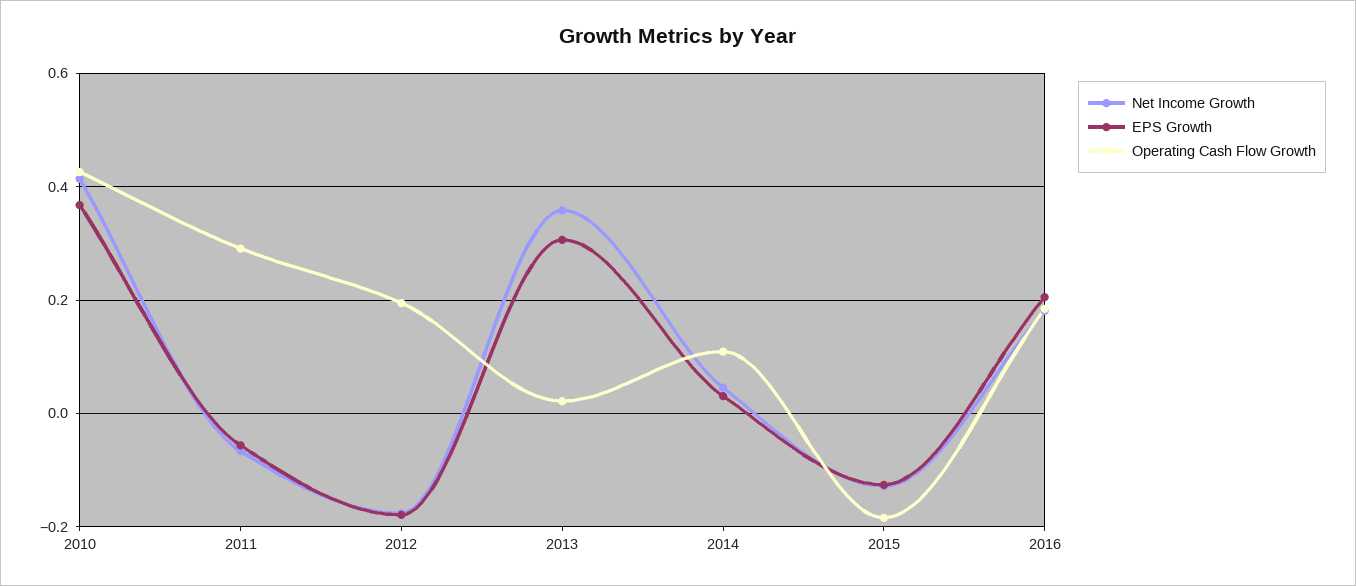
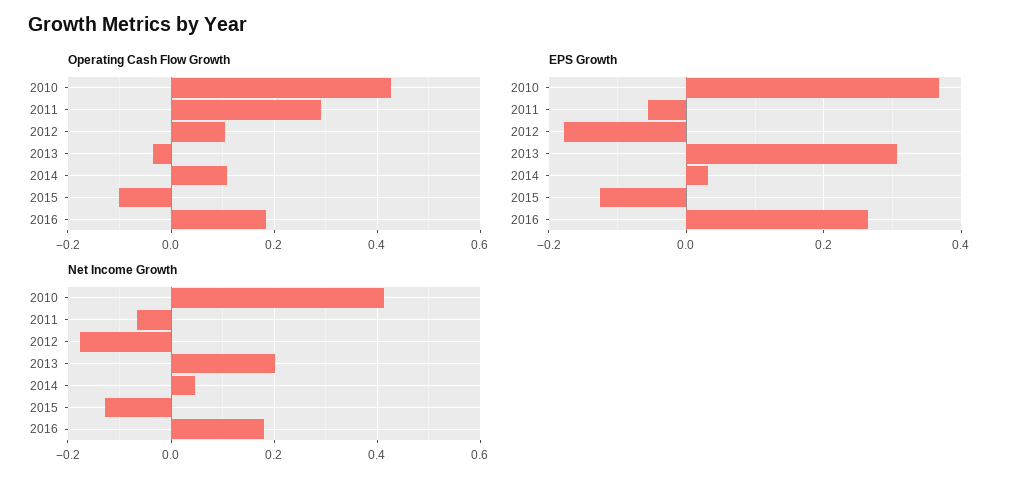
  {
    "Net Income Growth": {
      "2010": 0.42,
      "2011": -0.06,
      "2012": -0.18,
-     "2013": 0.36,
+     "2013": 0.2,
      "2014": 0.04,
      "2015": -0.12,
      "2016": 0.18
    },
    "EPS Growth": {
      "2010": 0.36,
      "2011": -0.06,
      "2012": -0.18,
      "2013": 0.3,
      "2014": 0.04,
      "2015": -0.12,
-     "2016": 0.2
+     "2016": 0.26
    },
    "Operating Cash Flow Growth": {
      "2010": 0.42,
      "2011": 0.3,
-     "2012": 0.2,
+     "2012": 0.1,
-     "2013": 0.02,
+     "2013": -0.04,
      "2014": 0.1,
-     "2015": -0.18,
+     "2015": -0.1,
      "2016": 0.18
    }
  }

